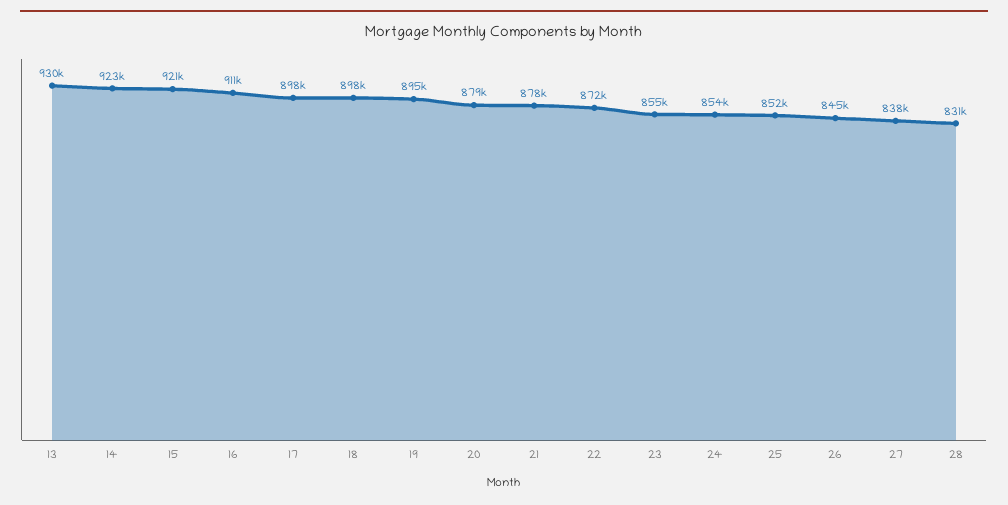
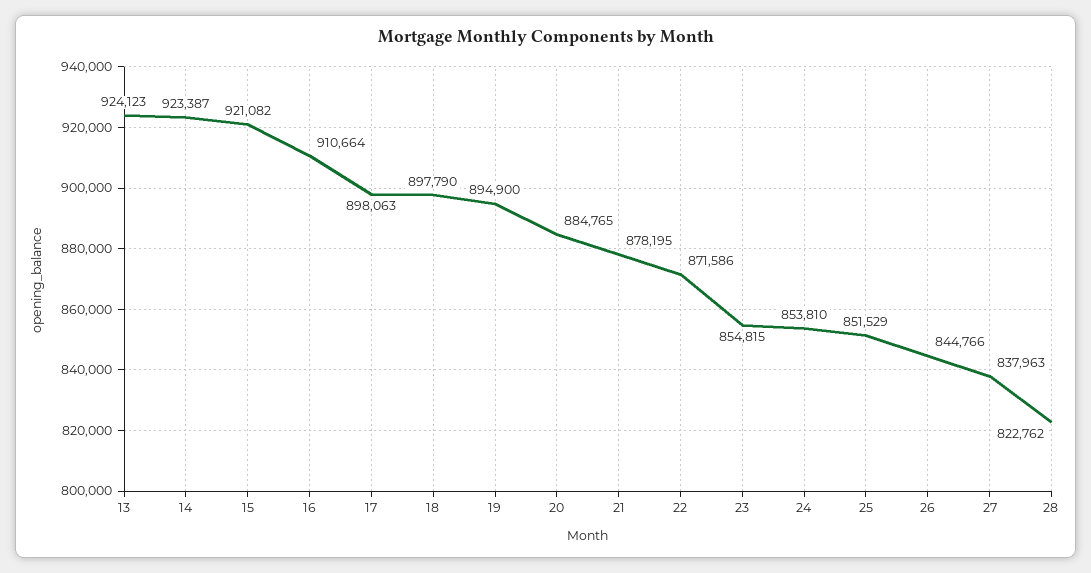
  {
-   "13": 930000,
+   "13": 924123,
    "14": 923387,
    "15": 921082,
    "16": 910664,
    "17": 898063,
    "18": 897790,
    "19": 894900,
-   "20": 879000,
+   "20": 884765,
    "21": 878195,
    "22": 871586,
    "23": 854815,
    "24": 853810,
    "25": 851529,
    "26": 844766,
    "27": 837963,
-   "28": 831000
+   "28": 822762
  }

